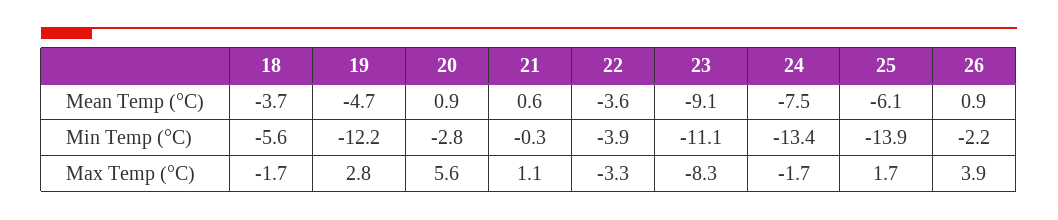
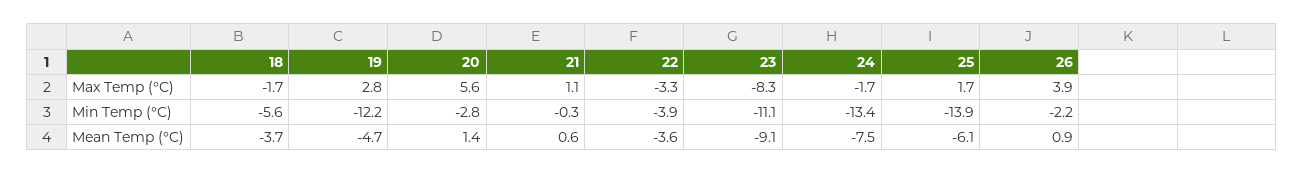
  {
    "18": {
      "Mean Temp (°C)": -3.7,
      "Min Temp (°C)": -5.6,
      "Max Temp (°C)": -1.7
    },
    "19": {
      "Mean Temp (°C)": -4.7,
      "Min Temp (°C)": -12.2,
      "Max Temp (°C)": 2.8
    },
    "20": {
-     "Mean Temp (°C)": 0.9,
+     "Mean Temp (°C)": 1.4,
      "Min Temp (°C)": -2.8,
      "Max Temp (°C)": 5.6
    },
    "21": {
      "Mean Temp (°C)": 0.6,
      "Min Temp (°C)": -0.3,
      "Max Temp (°C)": 1.1
    },
    "22": {
      "Mean Temp (°C)": -3.6,
      "Min Temp (°C)": -3.9,
      "Max Temp (°C)": -3.3
    },
    "23": {
      "Mean Temp (°C)": -9.1,
      "Min Temp (°C)": -11.1,
      "Max Temp (°C)": -8.3
    },
    "24": {
      "Mean Temp (°C)": -7.5,
      "Min Temp (°C)": -13.4,
      "Max Temp (°C)": -1.7
    },
    "25": {
      "Mean Temp (°C)": -6.1,
      "Min Temp (°C)": -13.9,
      "Max Temp (°C)": 1.7
    },
    "26": {
      "Mean Temp (°C)": 0.9,
      "Min Temp (°C)": -2.2,
      "Max Temp (°C)": 3.9
    }
  }

